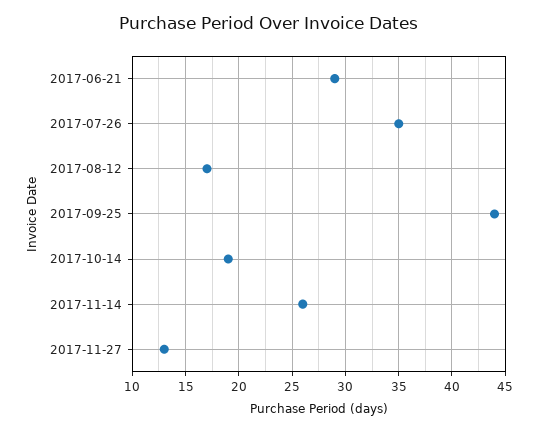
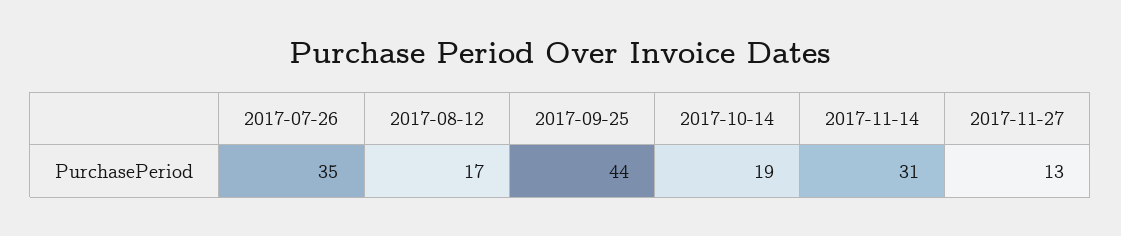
  {
-   "2017-06-21": 29,
    "2017-07-26": 35,
    "2017-08-12": 17,
    "2017-09-25": 44,
    "2017-10-14": 19,
-   "2017-11-14": 26,
+   "2017-11-14": 31,
    "2017-11-27": 13
  }

